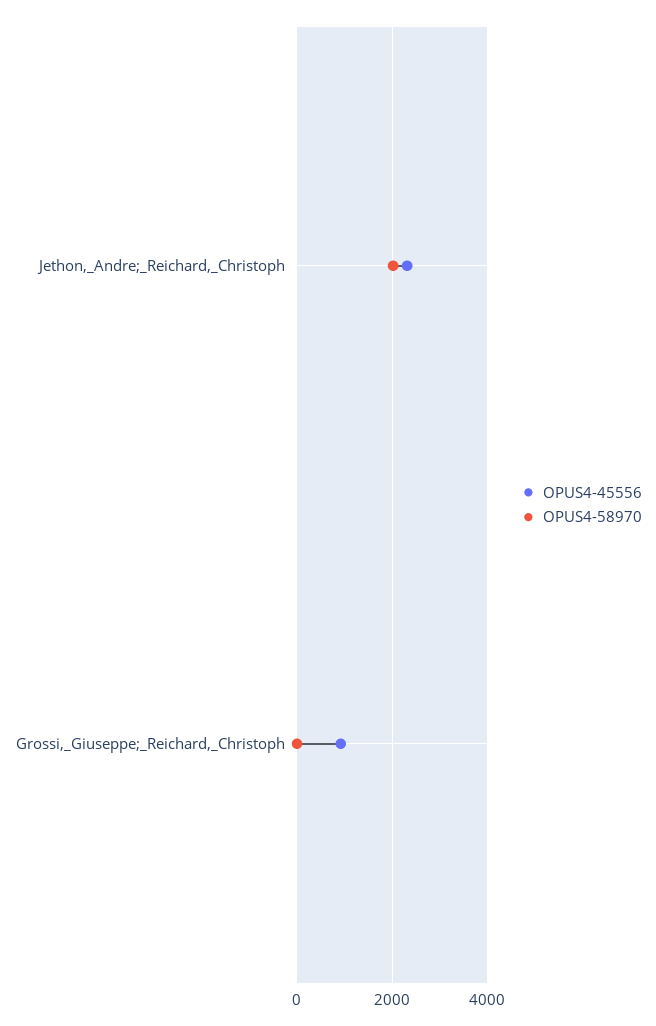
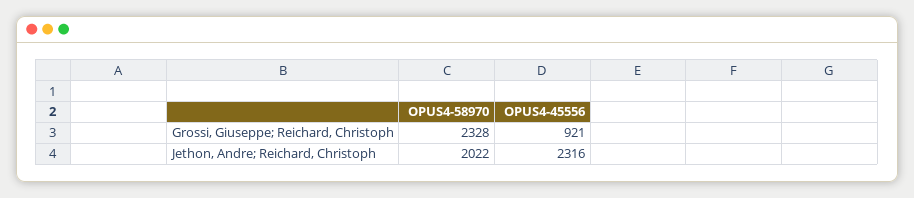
  {
    "OPUS4-45556": {
      "Jethon,_Andre;_Reichard,_Christoph": 2316,
      "Grossi,_Giuseppe;_Reichard,_Christoph": 921
    },
    "OPUS4-58970": {
      "Jethon,_Andre;_Reichard,_Christoph": 2022,
-     "Grossi,_Giuseppe;_Reichard,_Christoph": 0
+     "Grossi,_Giuseppe;_Reichard,_Christoph": 2328
    }
  }

